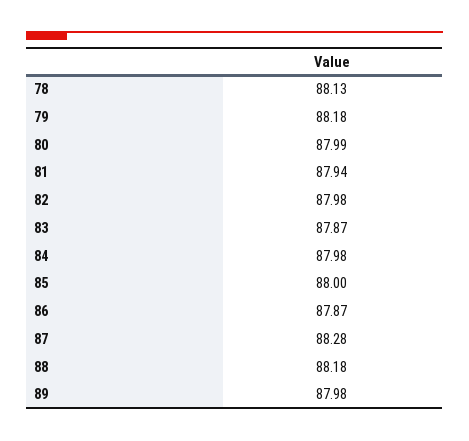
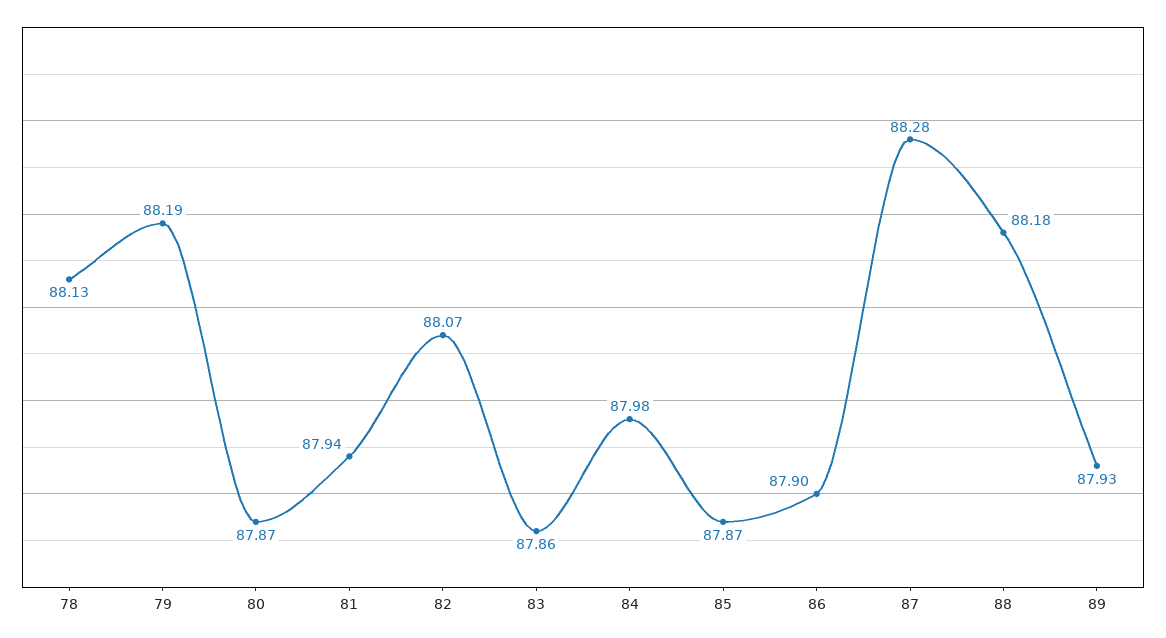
  {
    "78": 88.13,
-   "79": 88.18,
+   "79": 88.19,
-   "80": 87.99,
+   "80": 87.87,
    "81": 87.94,
-   "82": 87.98,
+   "82": 88.07,
-   "83": 87.87,
+   "83": 87.86,
    "84": 87.98,
-   "85": 88,
+   "85": 87.87,
-   "86": 87.87,
+   "86": 87.9,
    "87": 88.28,
    "88": 88.18,
-   "89": 87.98
+   "89": 87.93
  }

